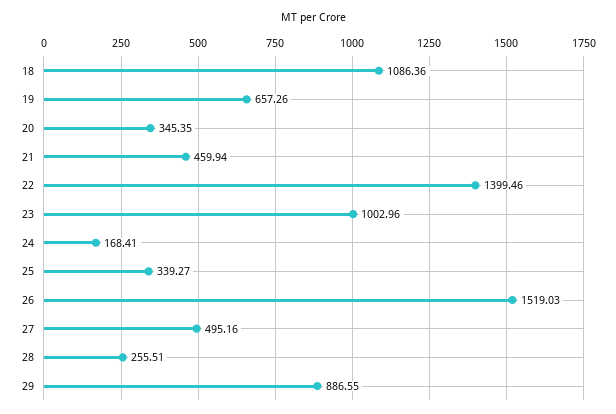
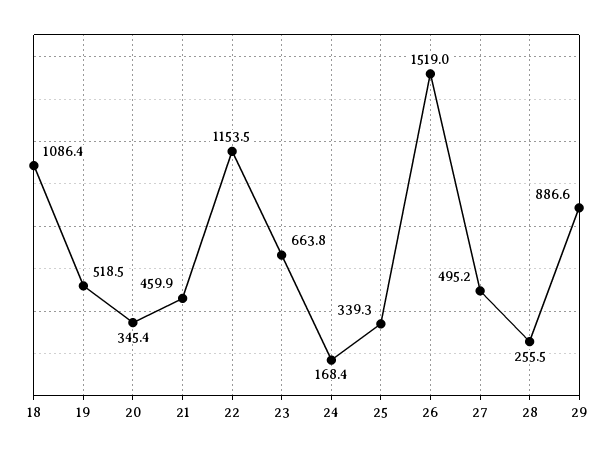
  {
    "18": 1086.36,
-   "19": 657.26,
+   "19": 518.5,
    "20": 345.35,
    "21": 459.94,
-   "22": 1399.46,
+   "22": 1153.5,
-   "23": 1002.96,
+   "23": 663.8,
    "24": 168.41,
    "25": 339.27,
    "26": 1519.03,
    "27": 495.16,
    "28": 255.51,
    "29": 886.55
  }

